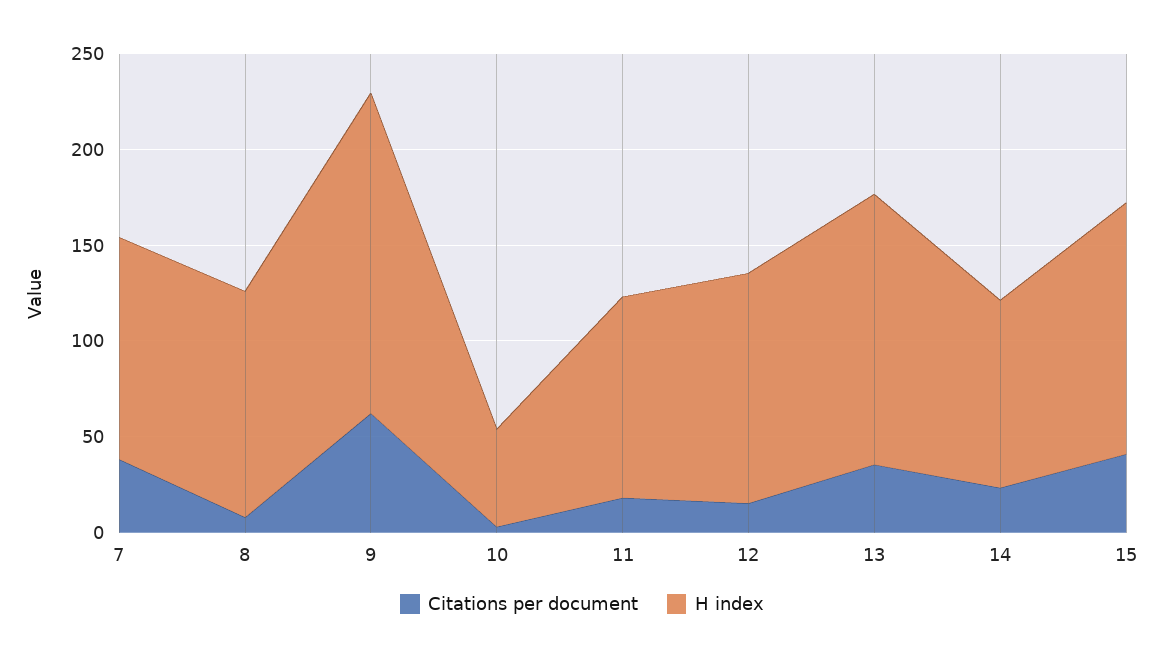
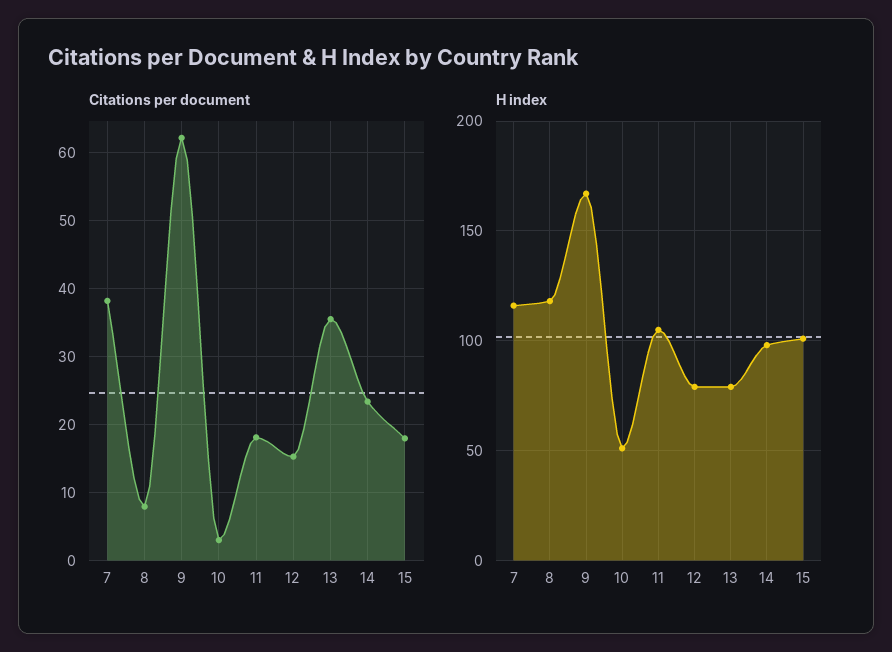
  {
    "Citations per document": {
      "7": 38,
      "8": 8,
      "9": 62,
      "10": 3,
      "11": 18,
      "12": 15,
      "13": 36,
      "14": 23,
-     "15": 40
+     "15": 18
    },
    "H index": {
      "7": 115,
      "8": 120,
      "9": 165,
      "10": 50,
      "11": 105,
-     "12": 120,
+     "12": 80,
-     "13": 140,
+     "13": 80,
      "14": 100,
-     "15": 130
+     "15": 100
    }
  }

